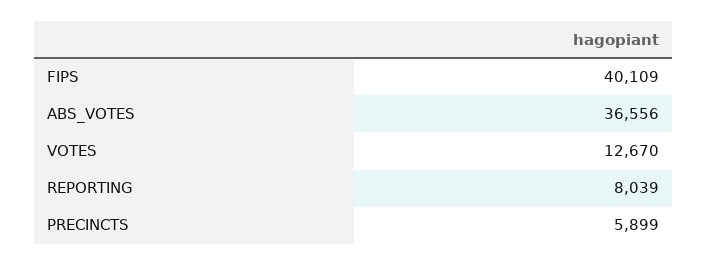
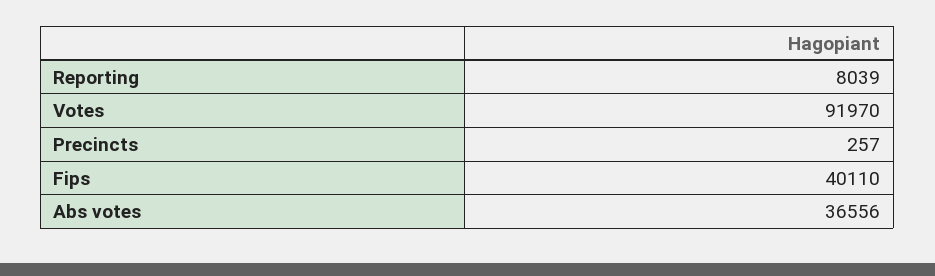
  {
-   "FIPS": 40109,
+   "FIPS": 40110,
    "ABS_VOTES": 36556,
-   "VOTES": 12670,
+   "VOTES": 91970,
    "REPORTING": 8039,
-   "PRECINCTS": 5899
+   "PRECINCTS": 257
  }

